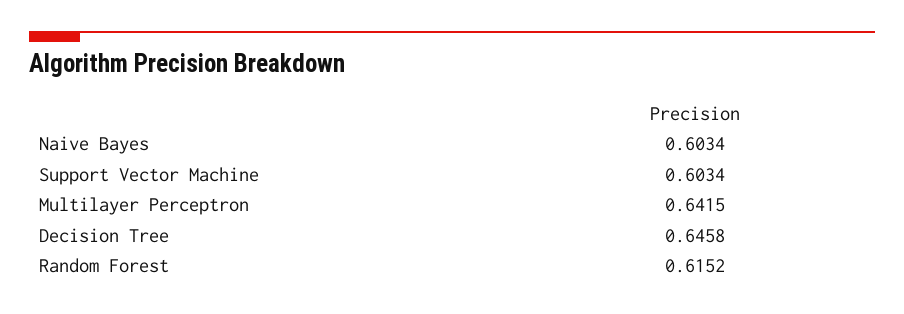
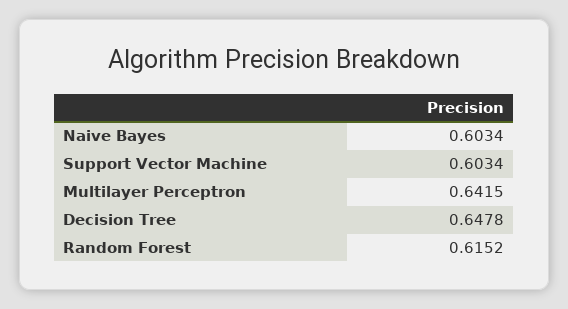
  {
    "Naive Bayes": 0.6034,
    "Support Vector Machine": 0.6034,
    "Multilayer Perceptron": 0.6415,
-   "Decision Tree": 0.6458,
+   "Decision Tree": 0.6478,
    "Random Forest": 0.6152
  }

